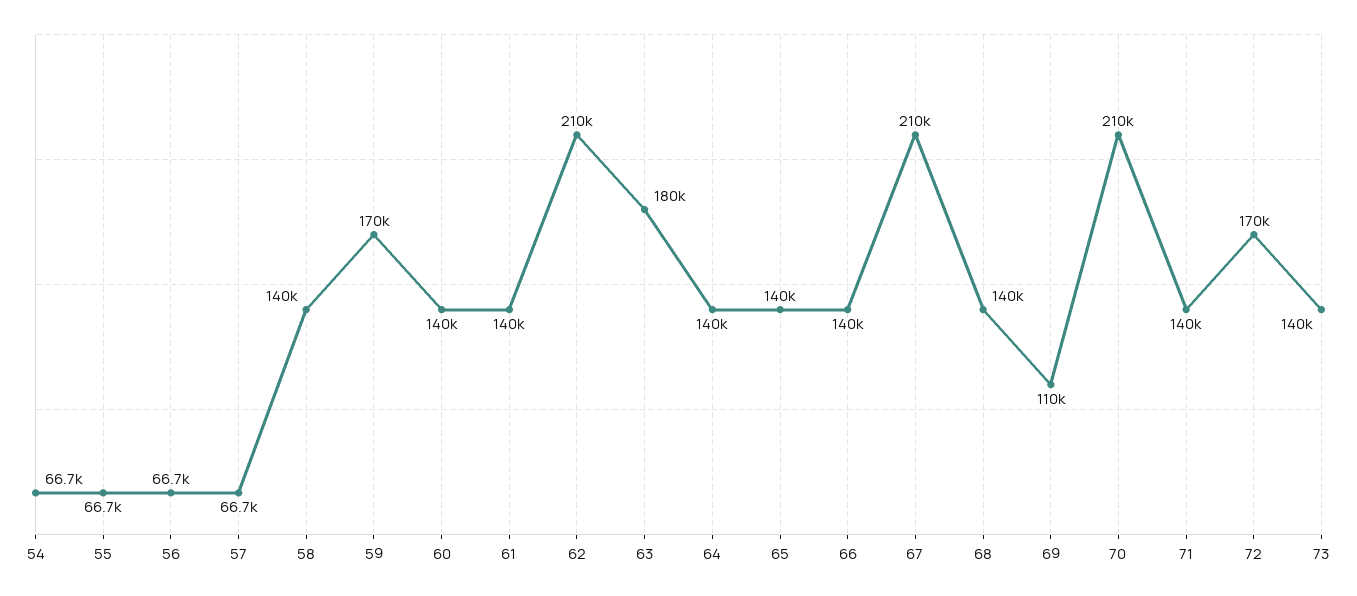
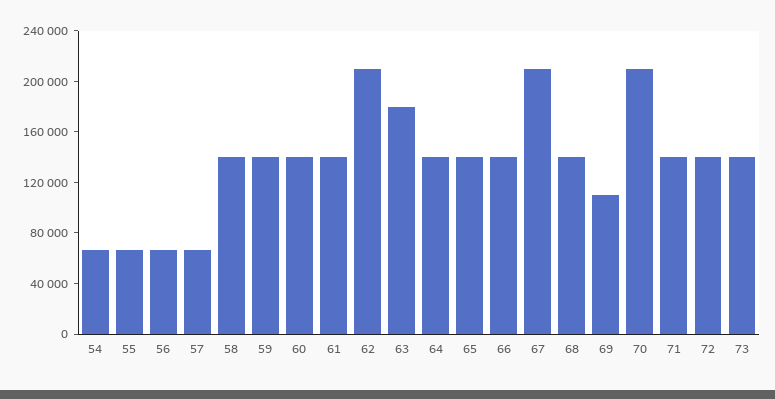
  {
    "54": 66700,
    "55": 66700,
    "56": 66700,
    "57": 66700,
    "58": 140000,
-   "59": 170000,
+   "59": 140000,
    "60": 140000,
    "61": 140000,
    "62": 210000,
    "63": 180000,
    "64": 140000,
    "65": 140000,
    "66": 140000,
    "67": 210000,
    "68": 140000,
    "69": 110000,
    "70": 210000,
    "71": 140000,
-   "72": 170000,
+   "72": 140000,
    "73": 140000
  }

